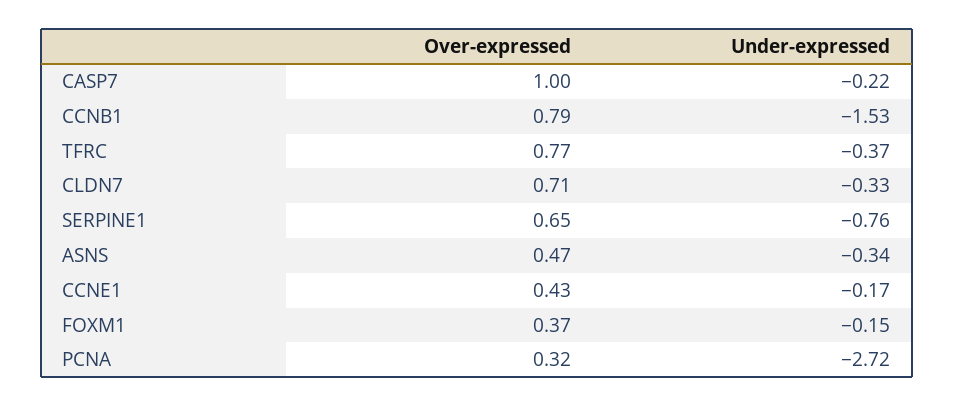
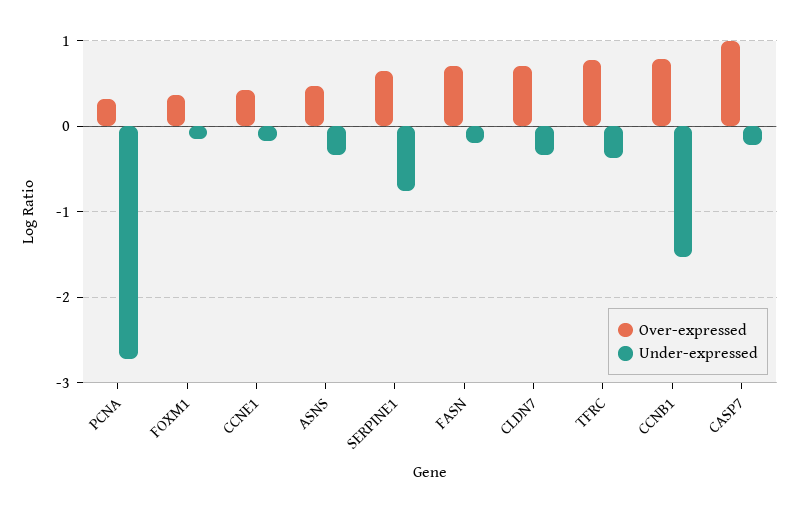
  {
    "Over-expressed": {
      "CASP7": 1,
      "CCNB1": 0.79,
      "TFRC": 0.77,
      "CLDN7": 0.71,
      "SERPINE1": 0.65,
      "ASNS": 0.47,
      "CCNE1": 0.43,
      "FOXM1": 0.37,
-     "PCNA": 0.32
+     "PCNA": 0.32,
+     "FASN": 0.7
    },
    "Under-expressed": {
      "CASP7": -0.22,
      "CCNB1": -1.53,
      "TFRC": -0.37,
      "CLDN7": -0.33,
      "SERPINE1": -0.76,
      "ASNS": -0.34,
      "CCNE1": -0.17,
      "FOXM1": -0.15,
-     "PCNA": -2.72
+     "PCNA": -2.72,
+     "FASN": -0.2
    }
  }

